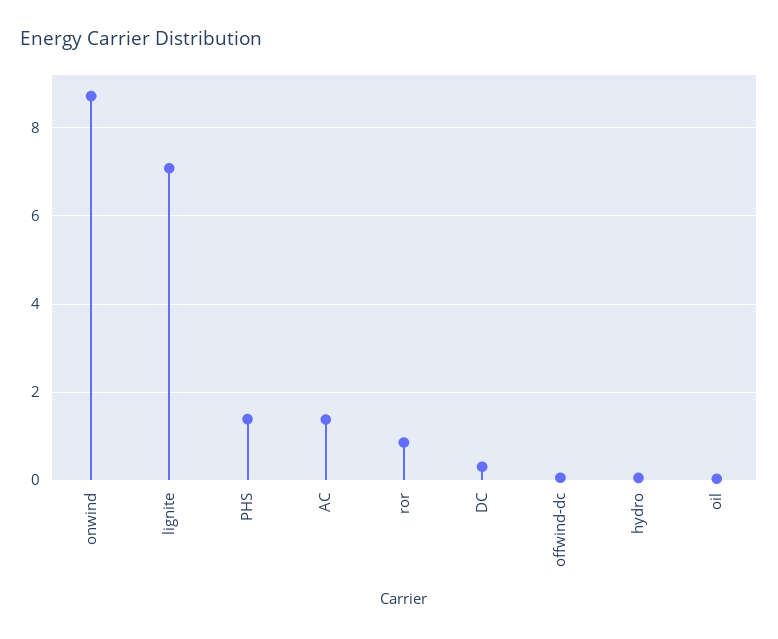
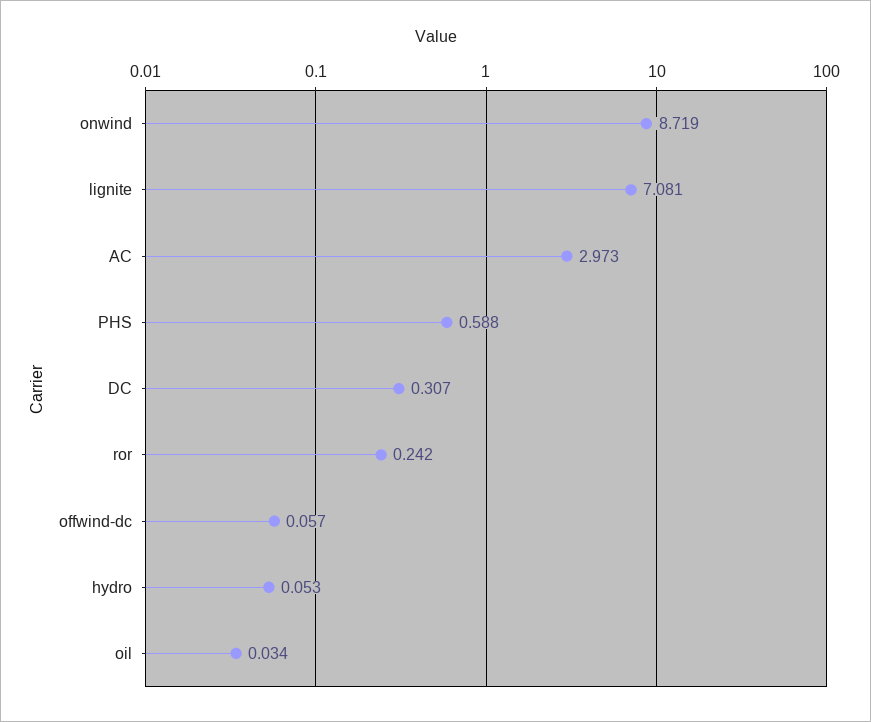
  {
    "onwind": 8.719,
    "lignite": 7.081,
-   "PHS": 1.4,
+   "PHS": 0.588,
-   "AC": 1.4,
+   "AC": 2.973,
-   "ror": 0.8,
+   "ror": 0.242,
    "DC": 0.307,
    "offwind-dc": 0.057,
    "hydro": 0.053,
    "oil": 0.034
  }

